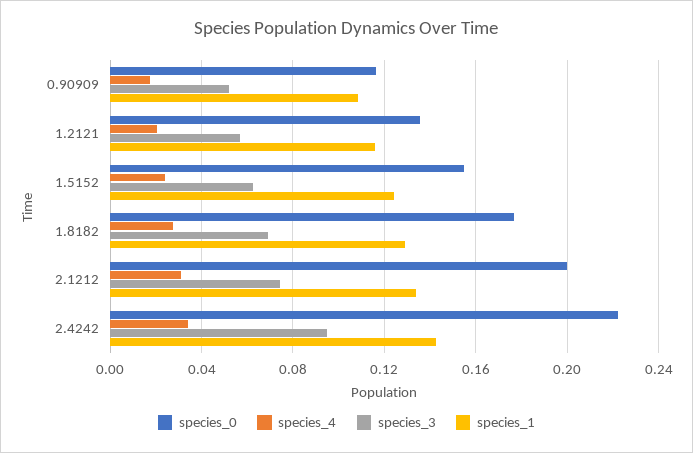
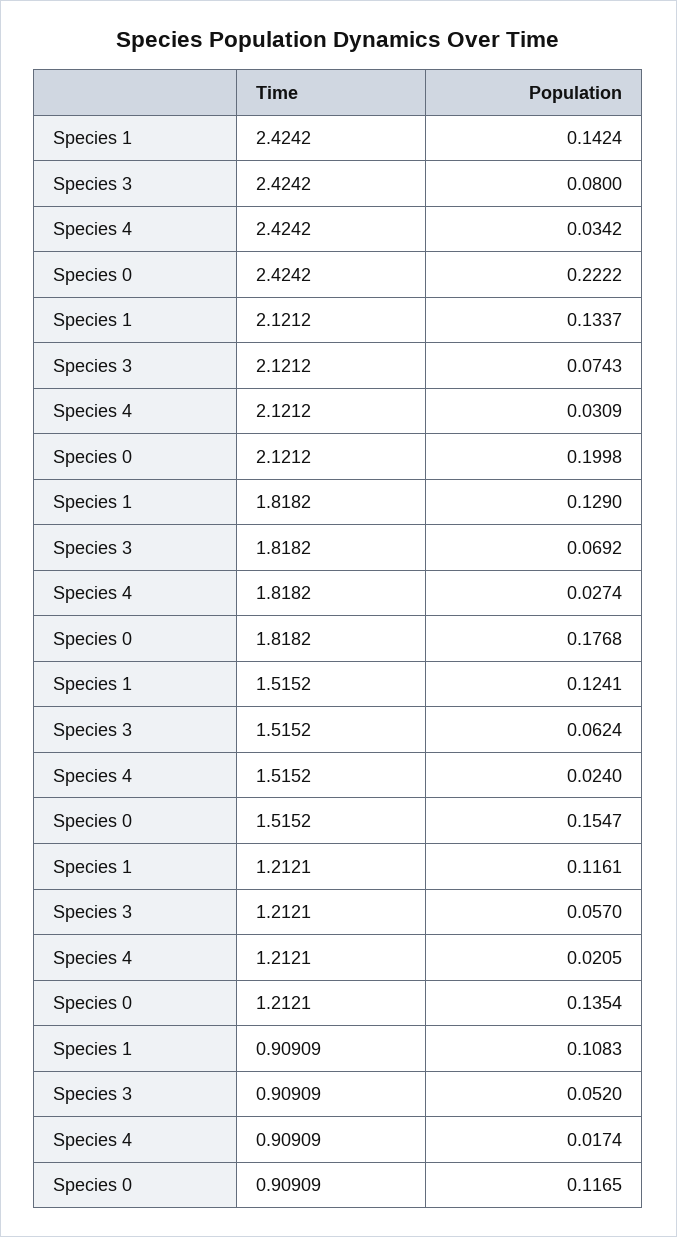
  {
    "species_0": {
      "0.90909": 0.1165,
      "1.2121": 0.1354,
      "1.5152": 0.1547,
      "1.8182": 0.1768,
      "2.1212": 0.1998,
      "2.4242": 0.2222
    },
    "species_4": {
      "0.90909": 0.0174,
      "1.2121": 0.0205,
      "1.5152": 0.024,
      "1.8182": 0.0274,
      "2.1212": 0.0309,
      "2.4242": 0.0342
    },
    "species_3": {
      "0.90909": 0.052,
      "1.2121": 0.057,
      "1.5152": 0.0624,
      "1.8182": 0.0692,
      "2.1212": 0.0743,
-     "2.4242": 0.095
+     "2.4242": 0.08
    },
    "species_1": {
      "0.90909": 0.1083,
      "1.2121": 0.1161,
      "1.5152": 0.1241,
      "1.8182": 0.129,
      "2.1212": 0.1337,
      "2.4242": 0.1424
    }
  }

